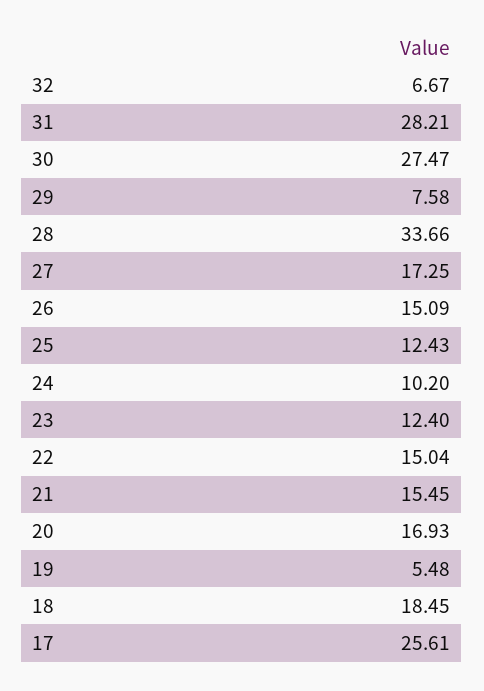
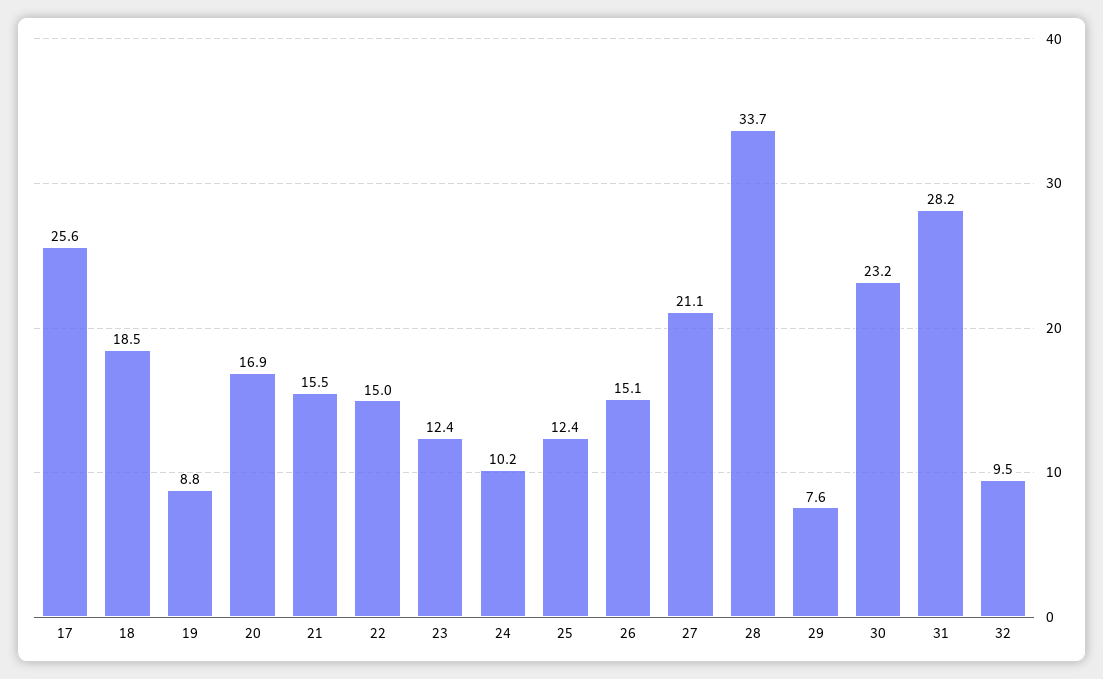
  {
-   "32": 6.67,
+   "32": 9.5,
    "31": 28.21,
-   "30": 27.47,
+   "30": 23.2,
    "29": 7.58,
    "28": 33.66,
-   "27": 17.25,
+   "27": 21.1,
    "26": 15.09,
    "25": 12.43,
    "24": 10.2,
    "23": 12.4,
    "22": 15.04,
    "21": 15.45,
    "20": 16.93,
-   "19": 5.48,
+   "19": 8.8,
    "18": 18.45,
    "17": 25.61
  }

